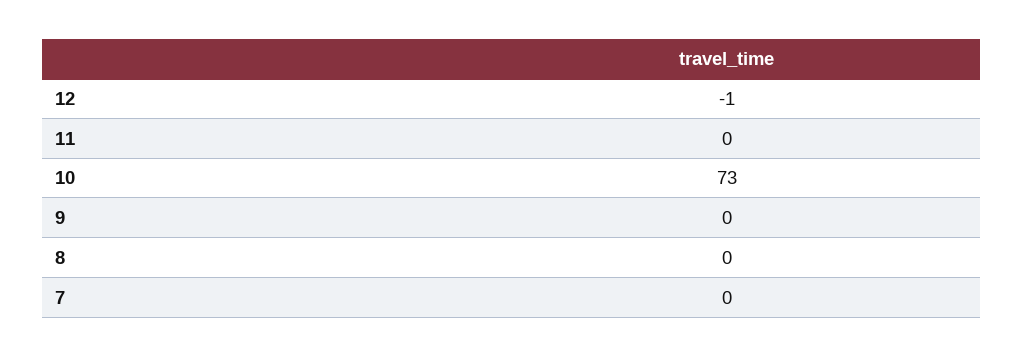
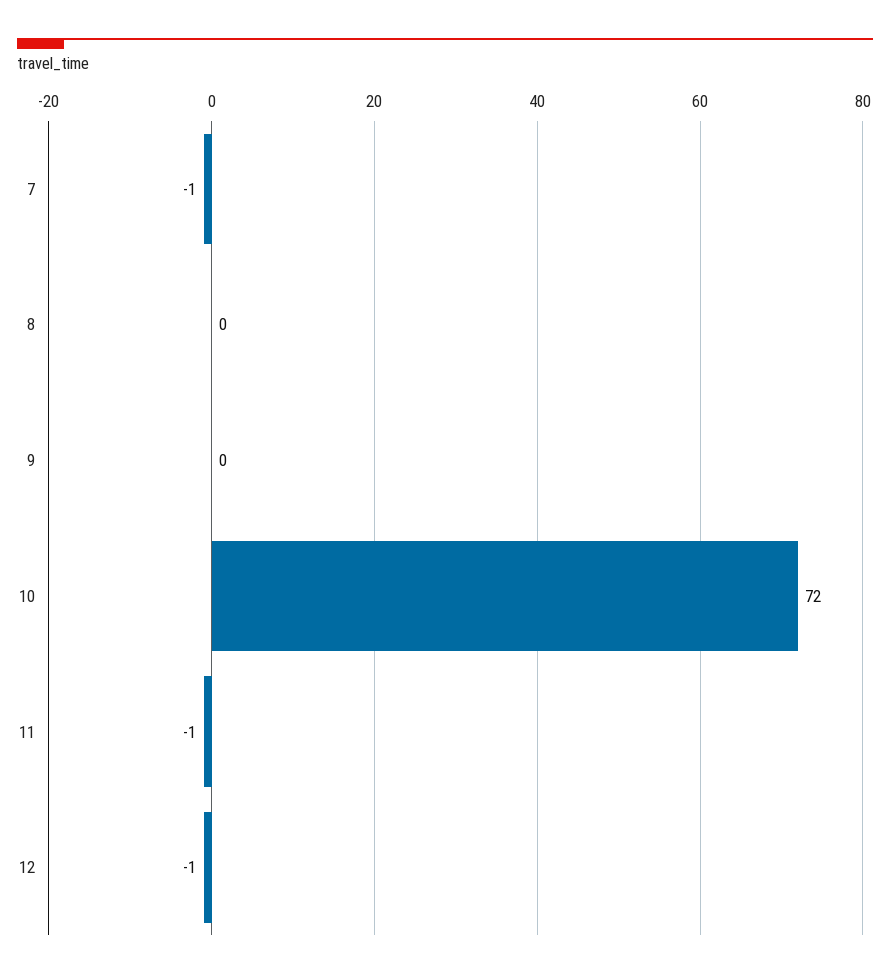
  {
    "12": -1,
-   "11": 0,
+   "11": -1,
-   "10": 73,
+   "10": 72,
    "9": 0,
    "8": 0,
-   "7": 0
+   "7": -1
  }

